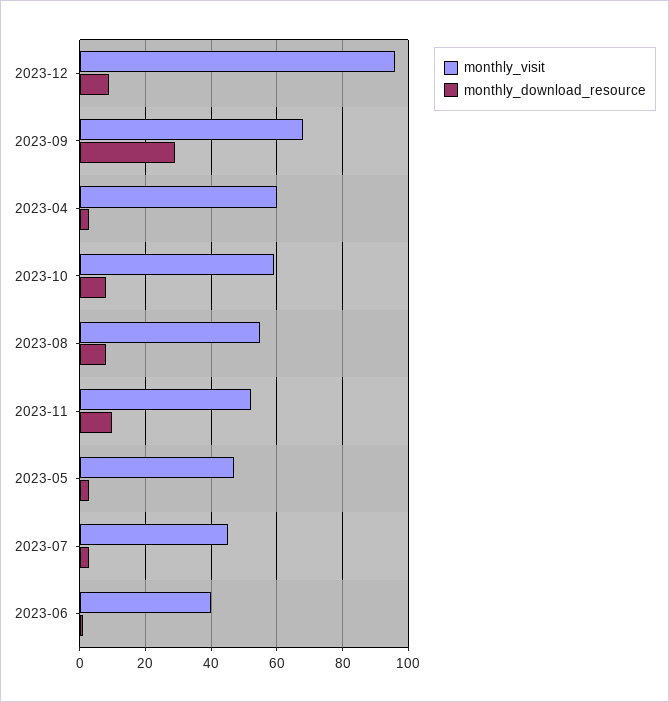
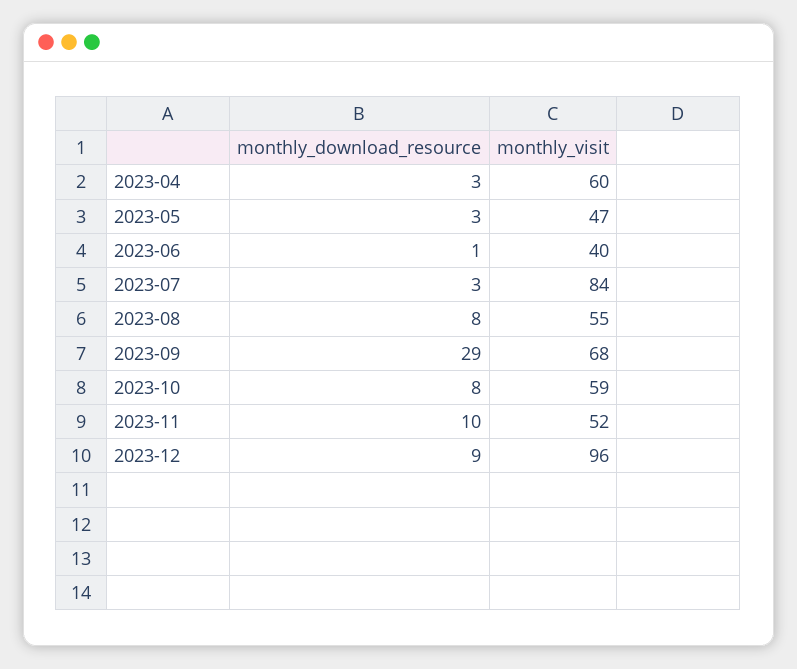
  {
    "monthly_visit": {
      "2023-12": 96,
      "2023-09": 68,
      "2023-04": 60,
      "2023-10": 59,
      "2023-08": 55,
      "2023-11": 52,
      "2023-05": 47,
-     "2023-07": 45,
+     "2023-07": 84,
      "2023-06": 40
    },
    "monthly_download_resource": {
      "2023-12": 9,
      "2023-09": 29,
      "2023-04": 3,
      "2023-10": 8,
      "2023-08": 8,
      "2023-11": 10,
      "2023-05": 3,
      "2023-07": 3,
      "2023-06": 1
    }
  }

